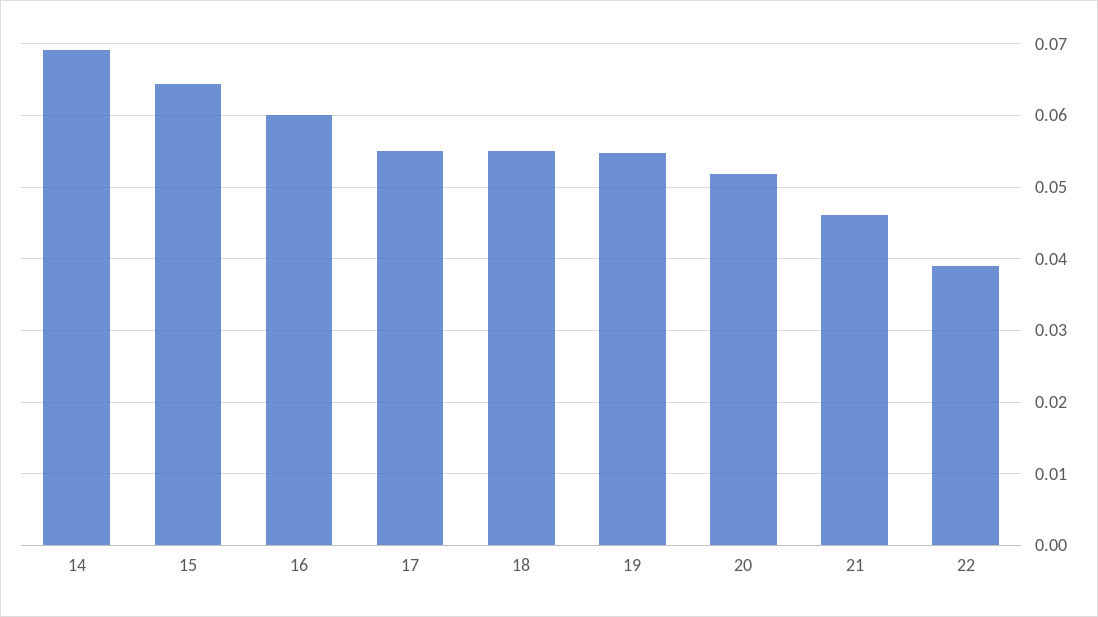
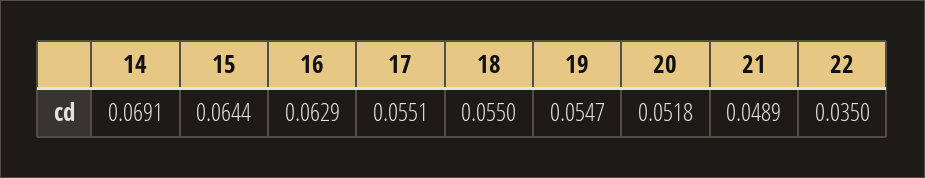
  {
    "14": 0.0691,
    "15": 0.0644,
-   "16": 0.06,
+   "16": 0.0629,
    "17": 0.0551,
    "18": 0.055,
    "19": 0.0547,
    "20": 0.0518,
-   "21": 0.046,
+   "21": 0.0489,
-   "22": 0.039
+   "22": 0.035
  }

